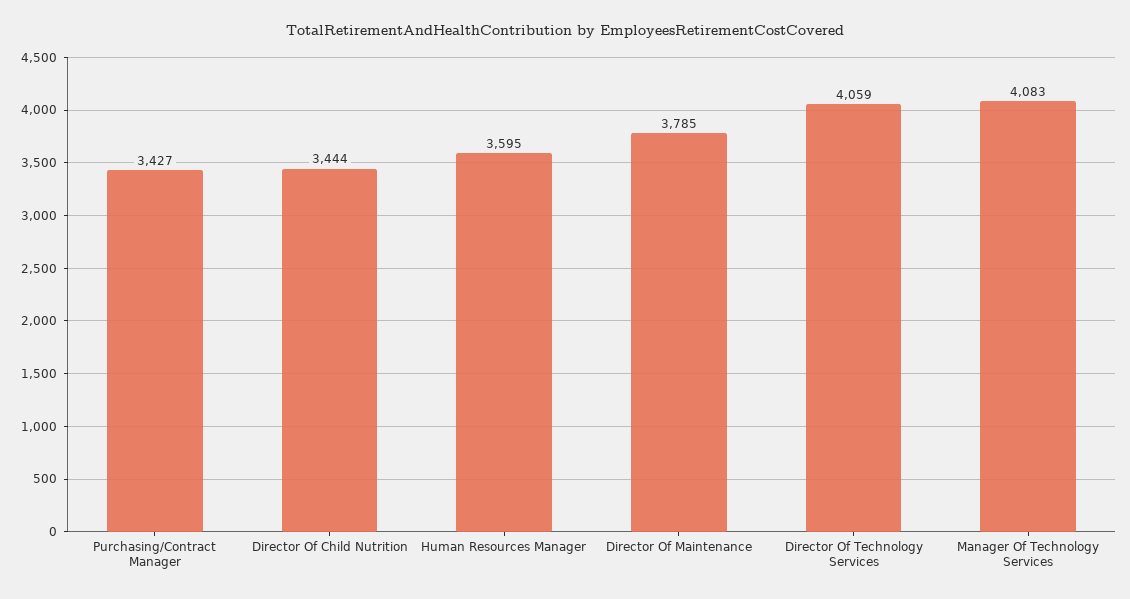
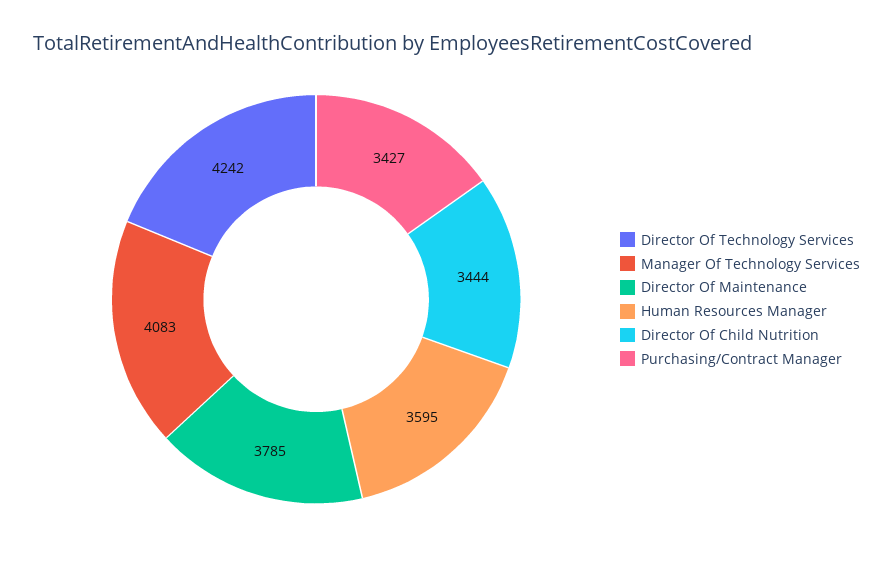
  {
    "Purchasing/Contract Manager": 3427,
    "Director Of Child Nutrition": 3444,
    "Human Resources Manager": 3595,
    "Director Of Maintenance": 3785,
-   "Director Of Technology Services": 4059,
+   "Director Of Technology Services": 4242,
    "Manager Of Technology Services": 4083
  }

